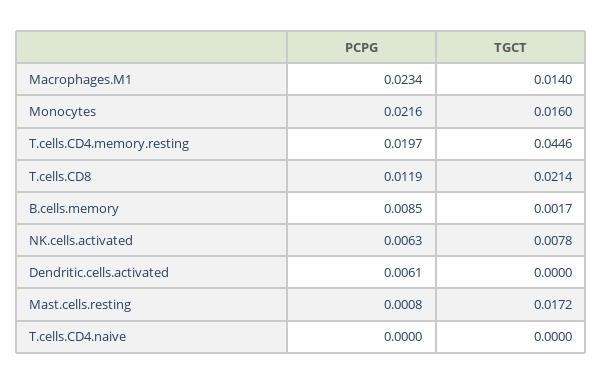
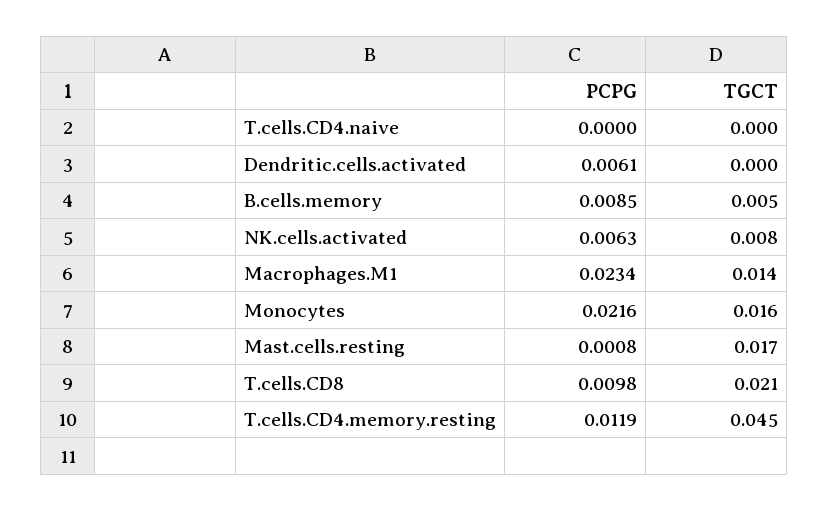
  {
    "PCPG": {
      "Macrophages.M1": 0.0234,
      "Monocytes": 0.0216,
-     "T.cells.CD4.memory.resting": 0.0197,
+     "T.cells.CD4.memory.resting": 0.0119,
-     "T.cells.CD8": 0.0119,
+     "T.cells.CD8": 0.0098,
      "B.cells.memory": 0.0085,
      "NK.cells.activated": 0.0063,
      "Dendritic.cells.activated": 0.0061,
      "Mast.cells.resting": 0.0008,
      "T.cells.CD4.naive": 0
    },
    "TGCT": {
      "Macrophages.M1": 0.014,
      "Monocytes": 0.016,
      "T.cells.CD4.memory.resting": 0.0446,
      "T.cells.CD8": 0.0214,
-     "B.cells.memory": 0.0017,
+     "B.cells.memory": 0.005,
      "NK.cells.activated": 0.0078,
      "Dendritic.cells.activated": 0,
      "Mast.cells.resting": 0.0172,
      "T.cells.CD4.naive": 0
    }
  }

